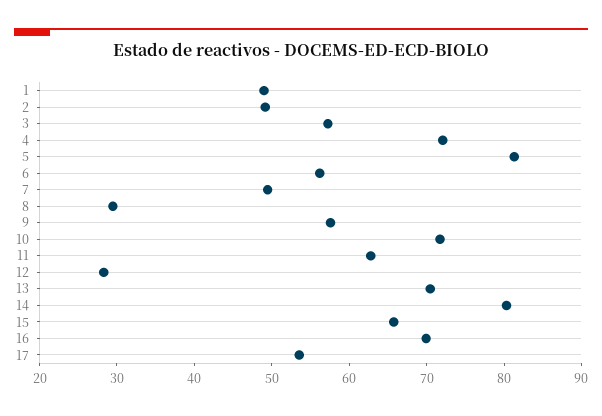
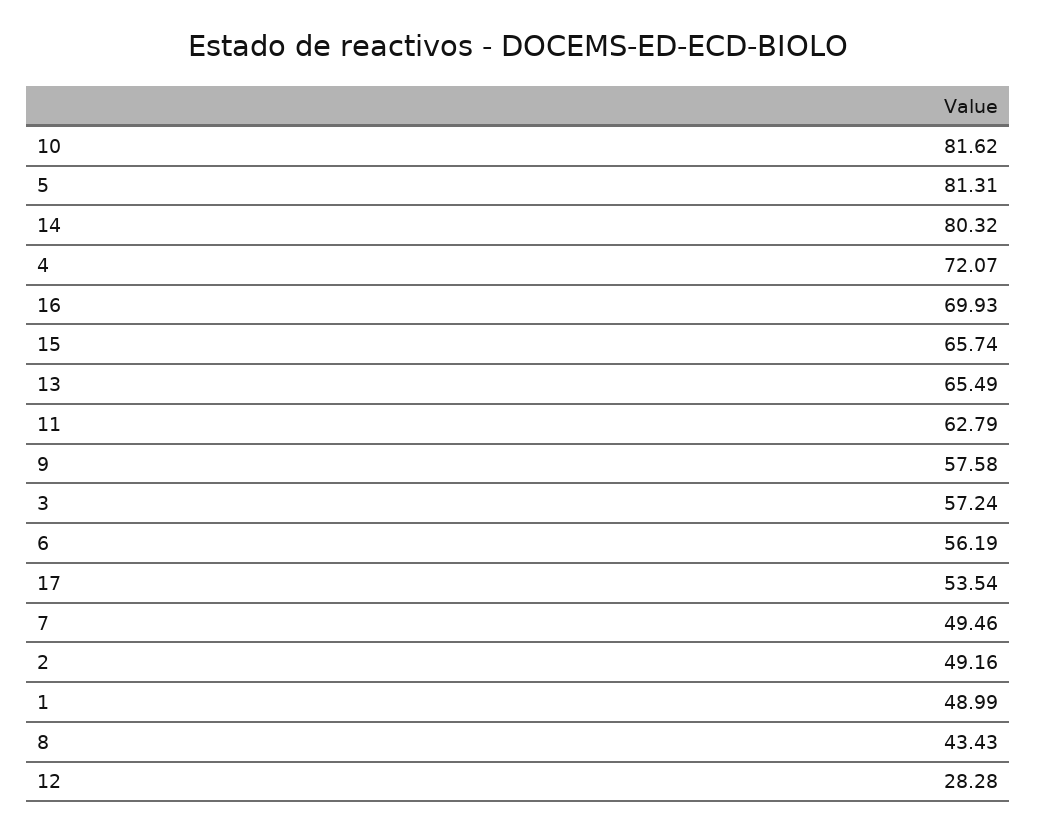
  {
    "1": 48.99,
    "2": 49.16,
    "3": 57.24,
    "4": 72.07,
    "5": 81.31,
    "6": 56.19,
    "7": 49.46,
-   "8": 30,
+   "8": 43.43,
    "9": 57.58,
-   "10": 72,
+   "10": 81.62,
    "11": 62.79,
    "12": 28.28,
-   "13": 70,
+   "13": 65.49,
    "14": 80.32,
    "15": 65.74,
    "16": 69.93,
    "17": 53.54
  }

